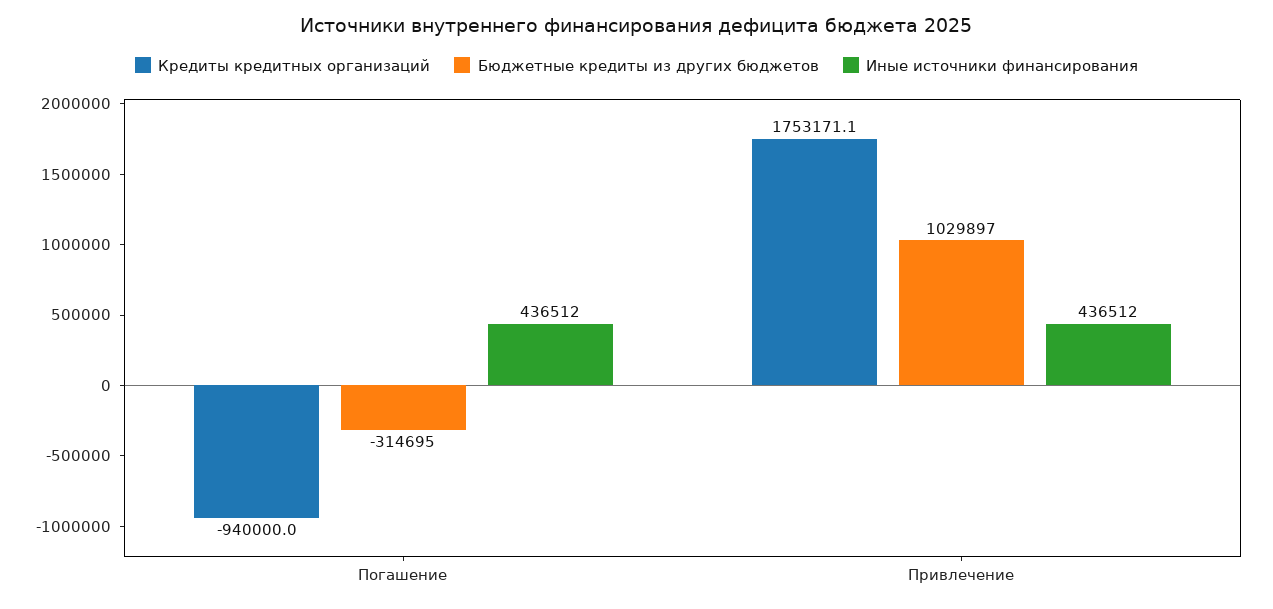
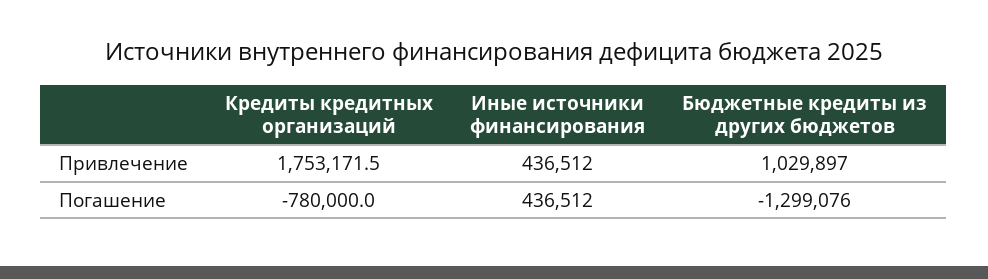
  {
    "Кредиты кредитных организаций": {
-     "Погашение": -940000,
+     "Погашение": -780000,
-     "Привлечение": 1753171.1
+     "Привлечение": 1753171.5
    },
    "Бюджетные кредиты из других бюджетов": {
-     "Погашение": -314695,
+     "Погашение": -1299076,
      "Привлечение": 1029897
    },
    "Иные источники финансирования": {
      "Погашение": 436512,
      "Привлечение": 436512
    }
  }

